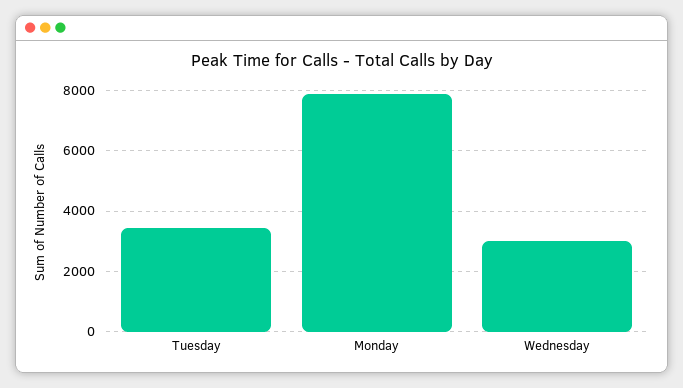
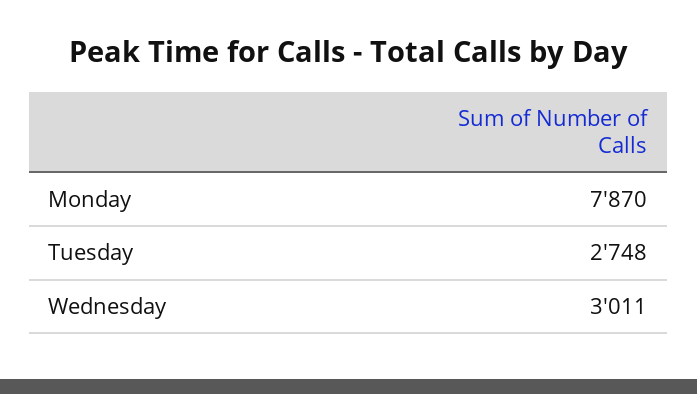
  {
-   "Tuesday": 3400,
+   "Tuesday": 2748,
    "Monday": 7870,
    "Wednesday": 3011
  }

